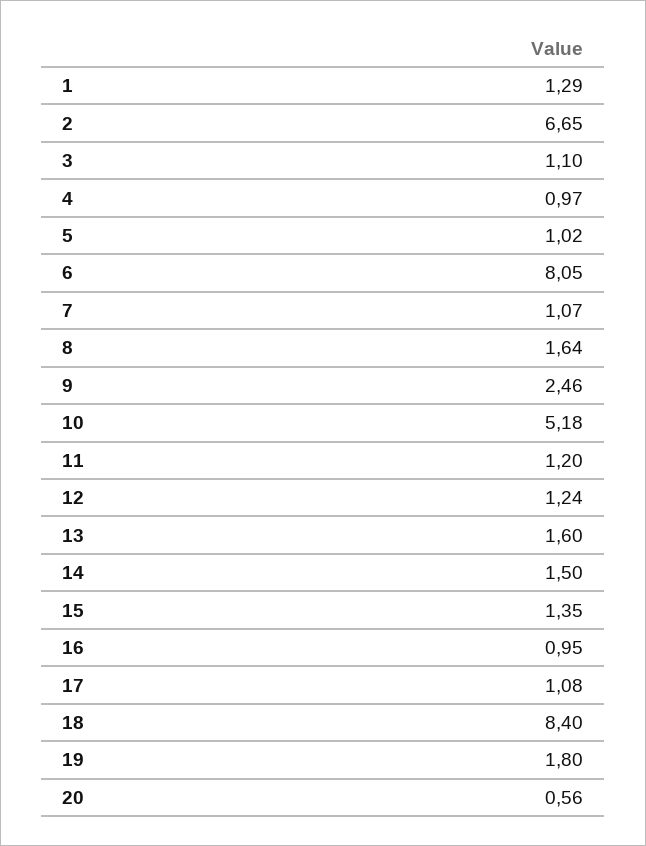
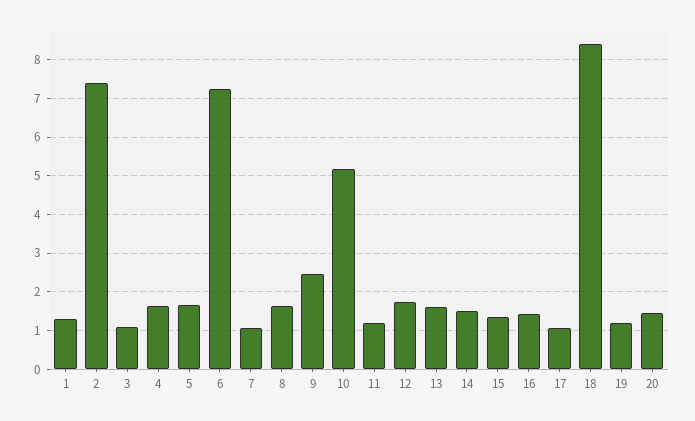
  {
    "1": 1.29,
-   "2": 6.65,
+   "2": 7.4,
    "3": 1.1,
-   "4": 0.97,
+   "4": 1.6,
-   "5": 1.02,
+   "5": 1.6,
-   "6": 8.05,
+   "6": 7.2,
    "7": 1.07,
    "8": 1.64,
    "9": 2.46,
    "10": 5.18,
    "11": 1.2,
-   "12": 1.24,
+   "12": 1.8,
    "13": 1.6,
    "14": 1.5,
    "15": 1.35,
-   "16": 0.95,
+   "16": 1.4,
    "17": 1.08,
    "18": 8.4,
-   "19": 1.8,
+   "19": 1.2,
-   "20": 0.56
+   "20": 1.4
  }

